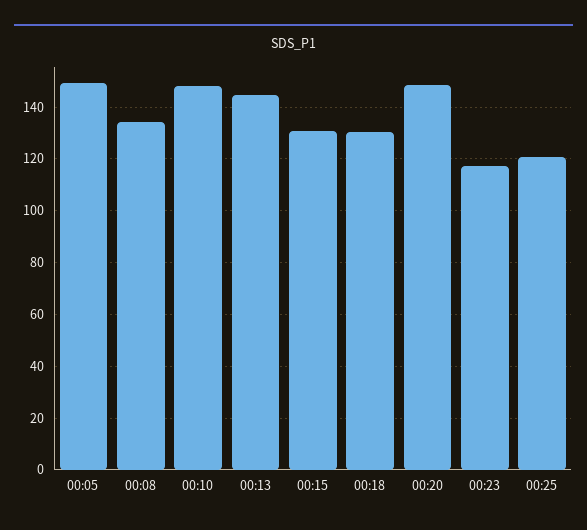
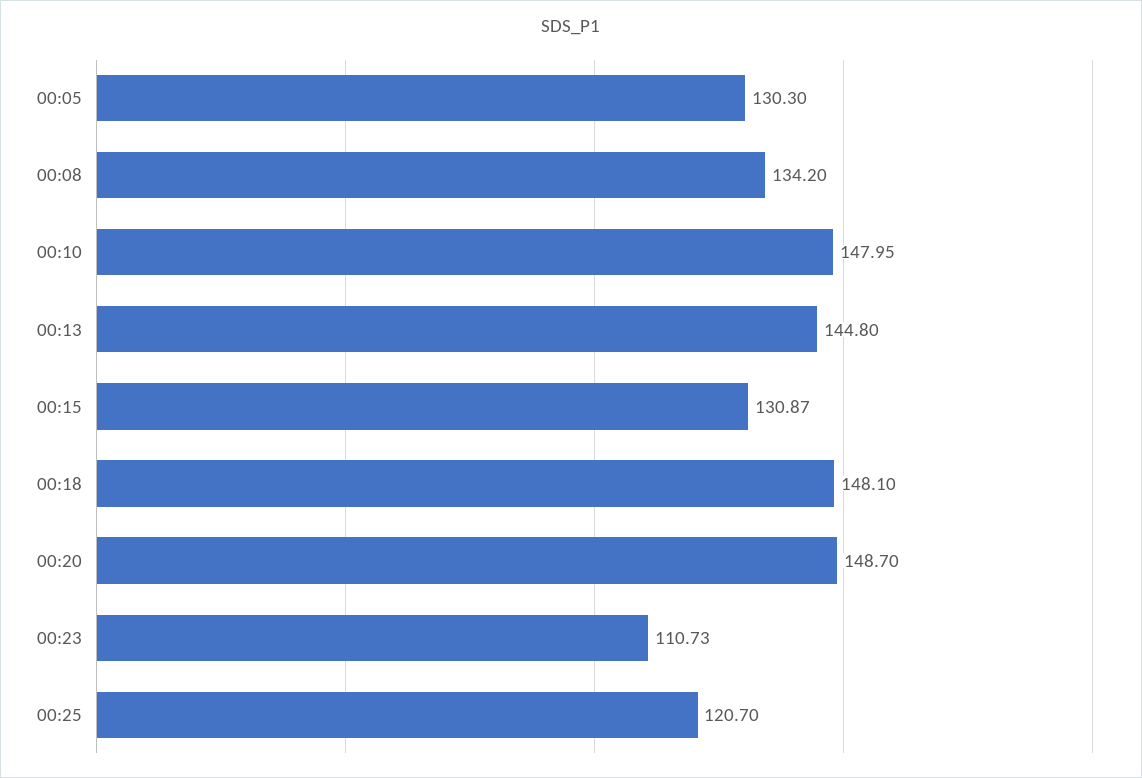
  {
-   "00:05": 150,
+   "00:05": 130.3,
    "00:08": 134.2,
    "00:10": 147.95,
    "00:13": 144.8,
    "00:15": 130.87,
-   "00:18": 130,
+   "00:18": 148.1,
    "00:20": 148.7,
-   "00:23": 117.5,
+   "00:23": 110.73,
    "00:25": 120.7
  }

